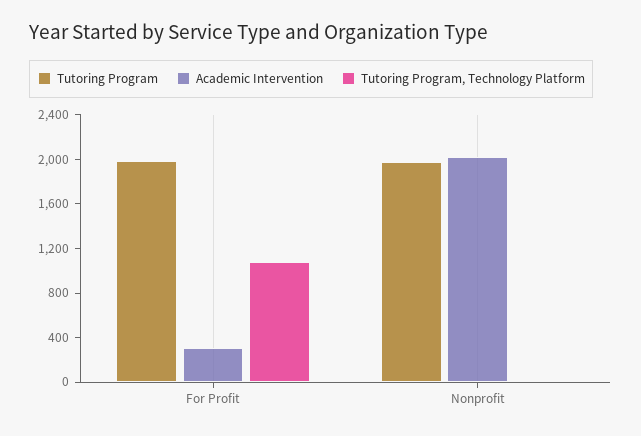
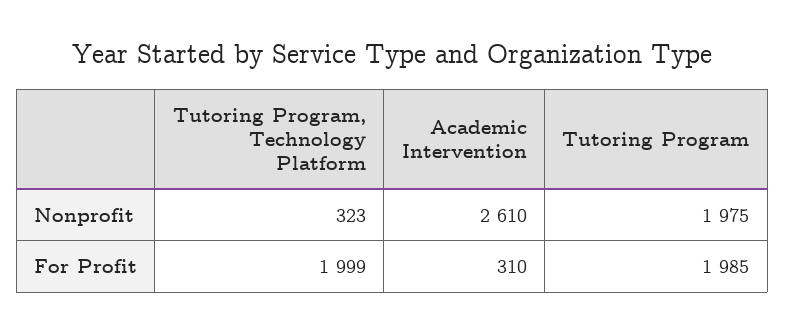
  {
    "Tutoring Program": {
      "For Profit": 1985,
      "Nonprofit": 1975
    },
    "Academic Intervention": {
      "For Profit": 310,
-     "Nonprofit": 2000
+     "Nonprofit": 2610
    },
    "Tutoring Program, Technology Platform": {
-     "For Profit": 1100,
+     "For Profit": 1999,
-     "Nonprofit": 0
+     "Nonprofit": 323
    }
  }

